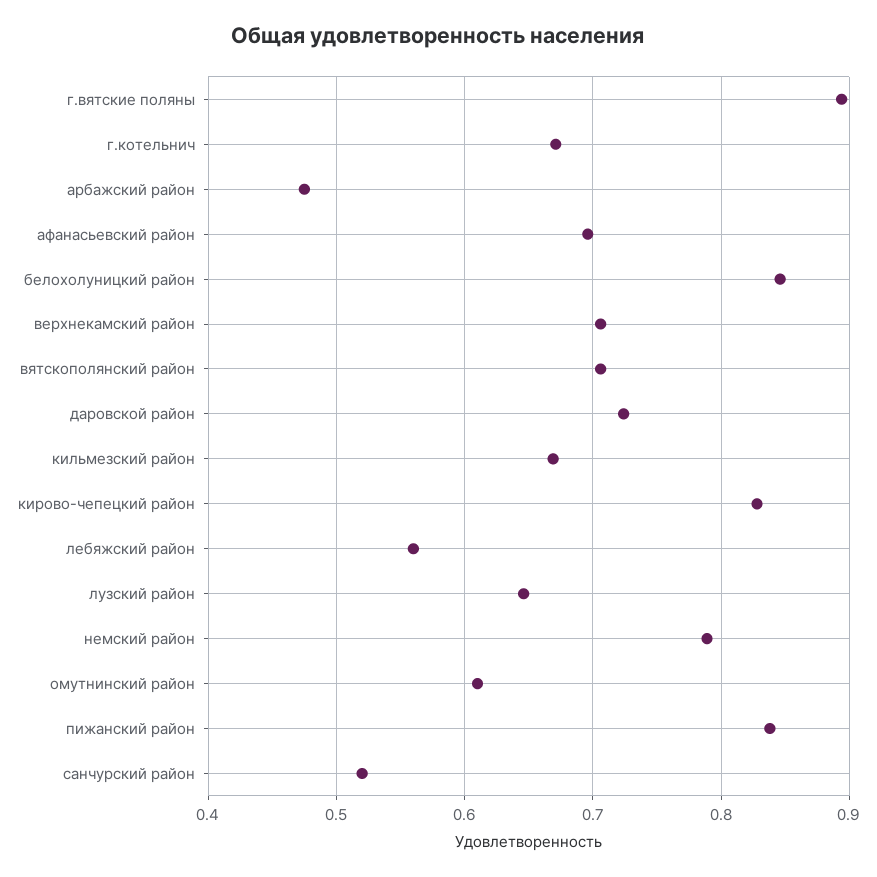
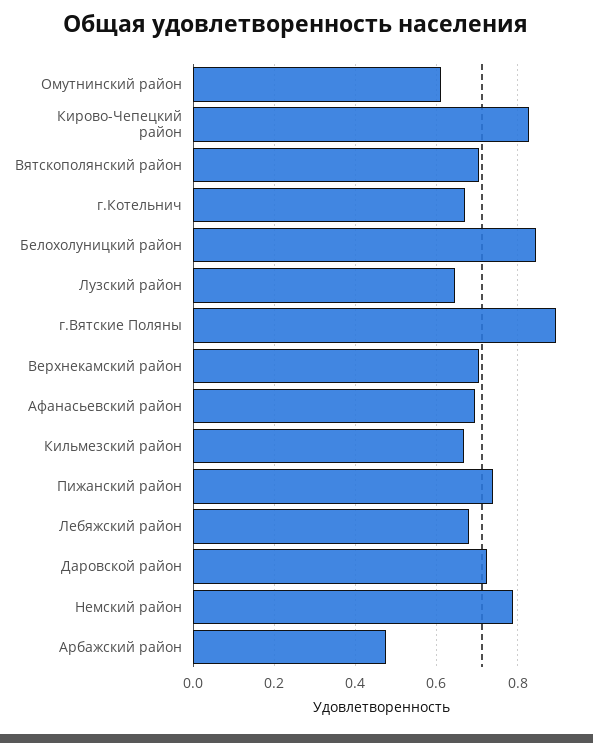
  {
    "г.вятские поляны": 0.89,
    "г.котельнич": 0.67,
    "арбажский район": 0.48,
    "афанасьевский район": 0.7,
    "белохолуницкий район": 0.85,
    "верхнекамский район": 0.71,
    "вятскополянский район": 0.71,
    "даровской район": 0.72,
    "кильмезский район": 0.67,
    "кирово-чепецкий район": 0.83,
-   "лебяжский район": 0.56,
+   "лебяжский район": 0.68,
    "лузский район": 0.65,
    "немский район": 0.79,
    "омутнинский район": 0.61,
-   "пижанский район": 0.84,
+   "пижанский район": 0.74
-   "санчурский район": 0.52
  }

